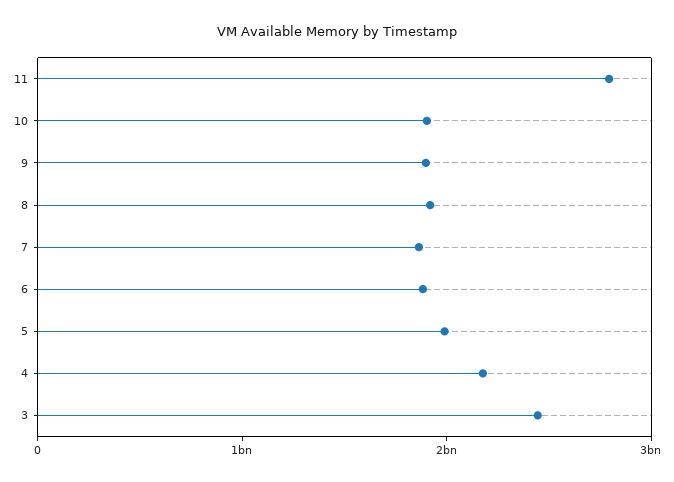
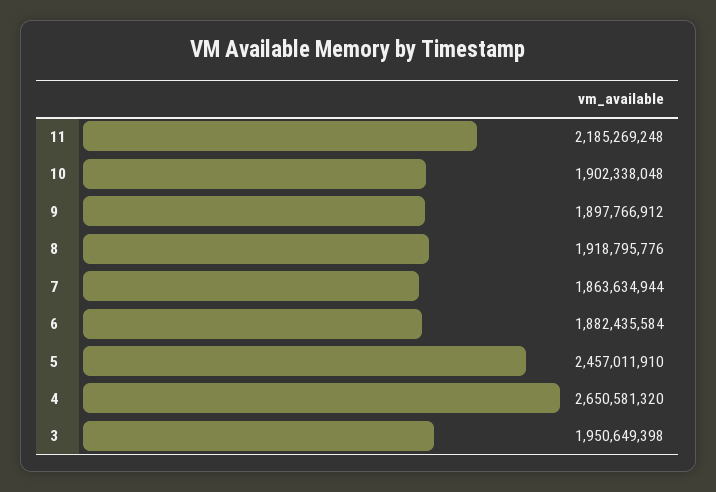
  {
-   "11": 2800000000,
+   "11": 2185269248,
    "10": 1902338048,
    "9": 1897766912,
    "8": 1918795776,
    "7": 1863634944,
    "6": 1882435584,
-   "5": 2000000000,
+   "5": 2457011910,
-   "4": 2200000000,
+   "4": 2650581320,
-   "3": 2400000000
+   "3": 1950649398
  }

